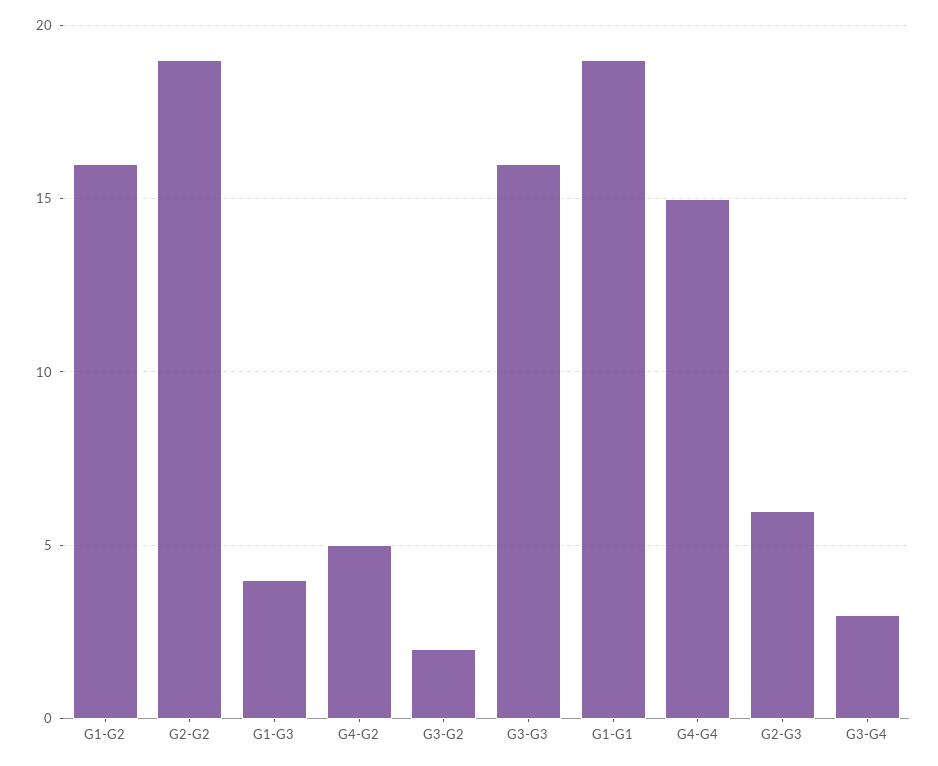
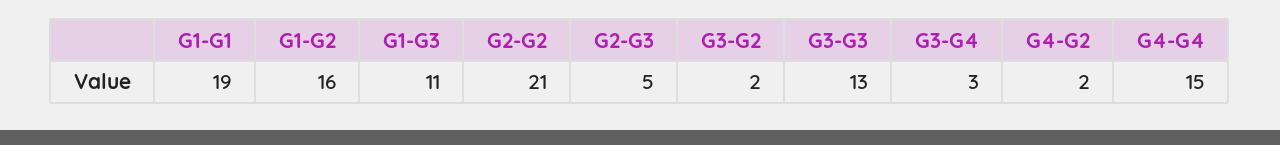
  {
    "G1-G2": 16,
-   "G2-G2": 19,
+   "G2-G2": 21,
-   "G1-G3": 4,
+   "G1-G3": 11,
-   "G4-G2": 5,
+   "G4-G2": 2,
    "G3-G2": 2,
-   "G3-G3": 16,
+   "G3-G3": 13,
    "G1-G1": 19,
    "G4-G4": 15,
-   "G2-G3": 6,
+   "G2-G3": 5,
    "G3-G4": 3
  }

